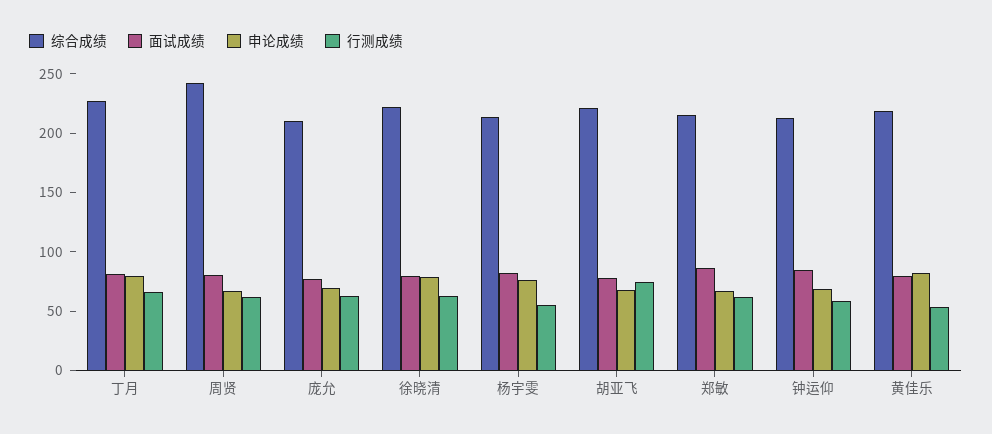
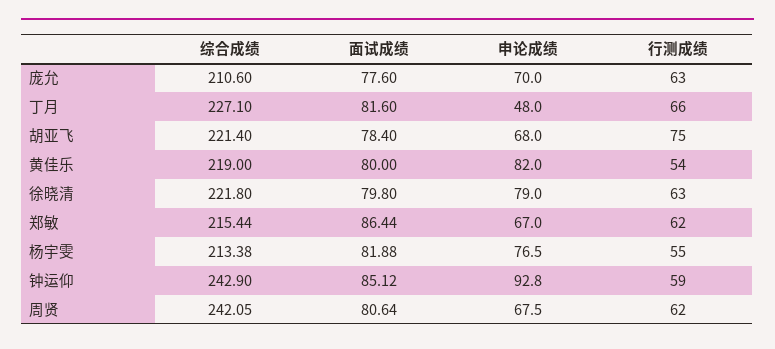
  {
    "综合成绩": {
      "丁月": 227.1,
      "周贤": 242.05,
      "庞允": 210.6,
      "徐晓清": 221.8,
      "杨宇雯": 213.38,
      "胡亚飞": 221.4,
      "郑敏": 215.44,
-     "钟运仰": 210,
+     "钟运仰": 242.9,
      "黄佳乐": 219
    },
    "面试成绩": {
      "丁月": 81.6,
      "周贤": 80.64,
      "庞允": 77.6,
      "徐晓清": 79.8,
      "杨宇雯": 81.88,
      "胡亚飞": 78.4,
      "郑敏": 86.44,
      "钟运仰": 85.12,
      "黄佳乐": 80
    },
    "申论成绩": {
-     "丁月": 80,
+     "丁月": 48,
      "周贤": 67.5,
      "庞允": 70,
      "徐晓清": 79,
      "杨宇雯": 76.5,
      "胡亚飞": 68,
      "郑敏": 67,
-     "钟运仰": 70,
+     "钟运仰": 92.8,
      "黄佳乐": 82
    },
    "行测成绩": {
      "丁月": 66,
      "周贤": 62,
      "庞允": 63,
      "徐晓清": 63,
      "杨宇雯": 55,
      "胡亚飞": 75,
      "郑敏": 62,
      "钟运仰": 59,
      "黄佳乐": 54
    }
  }

